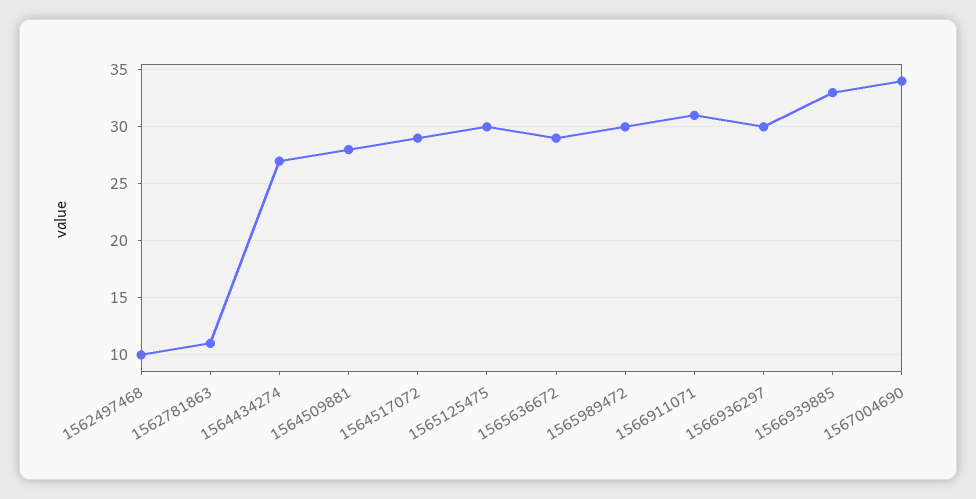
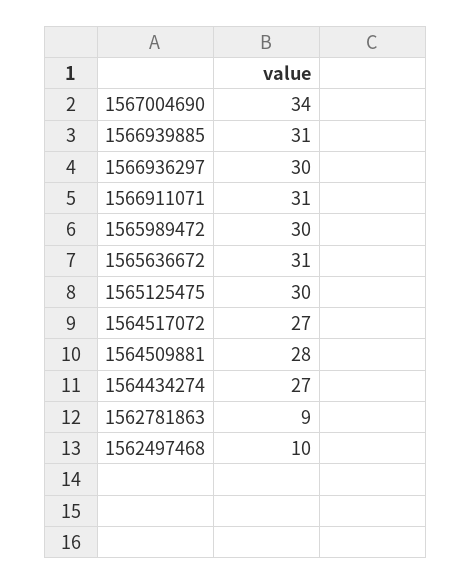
  {
    "1562497468": 10,
-   "1562781863": 11,
+   "1562781863": 9,
    "1564434274": 27,
    "1564509881": 28,
-   "1564517072": 29,
+   "1564517072": 27,
    "1565125475": 30,
-   "1565636672": 29,
+   "1565636672": 31,
    "1565989472": 30,
    "1566911071": 31,
    "1566936297": 30,
-   "1566939885": 33,
+   "1566939885": 31,
    "1567004690": 34
  }

